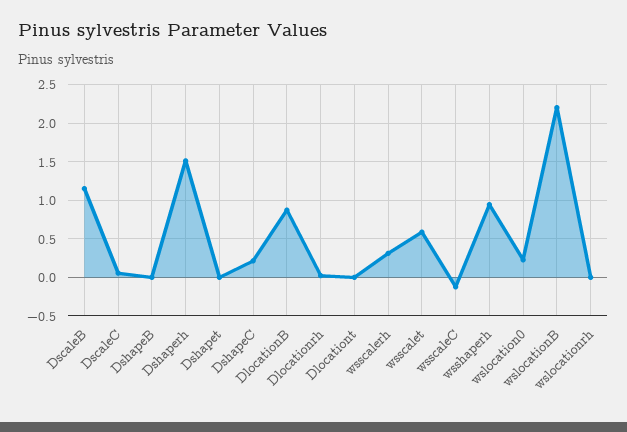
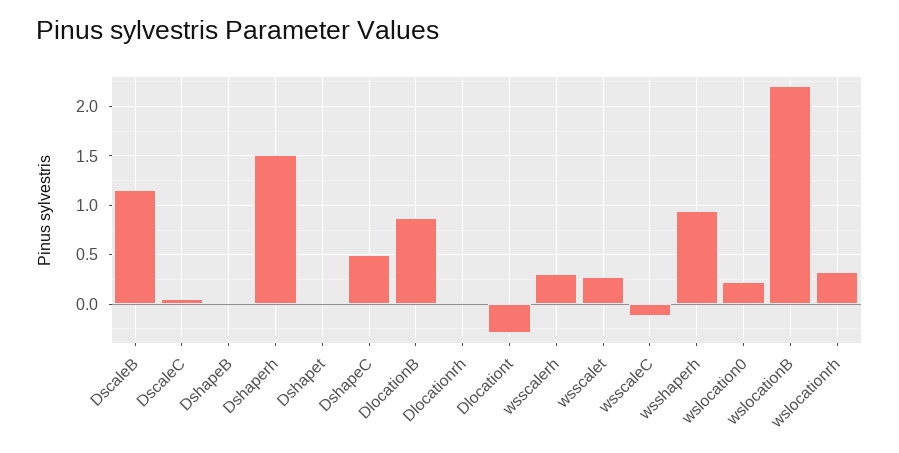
  {
    "DscaleB": 1.2,
    "DscaleC": 0.1,
    "DshapeB": 0,
    "Dshaperh": 1.5,
    "Dshapet": 0,
-   "DshapeC": 0.2,
+   "DshapeC": 0.5,
    "DlocationB": 0.9,
    "Dlocationrh": 0,
-   "Dlocationt": 0,
+   "Dlocationt": -0.3,
    "wsscalerh": 0.3,
-   "wsscalet": 0.6,
+   "wsscalet": 0.3,
    "wsscaleC": -0.1,
    "wsshaperh": 0.9,
    "wslocation0": 0.2,
    "wslocationB": 2.2,
-   "wslocationrh": 0
+   "wslocationrh": 0.3
  }

